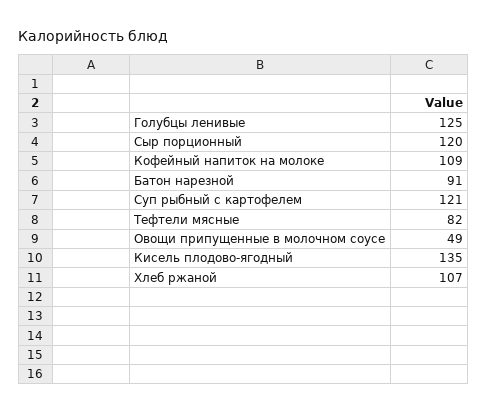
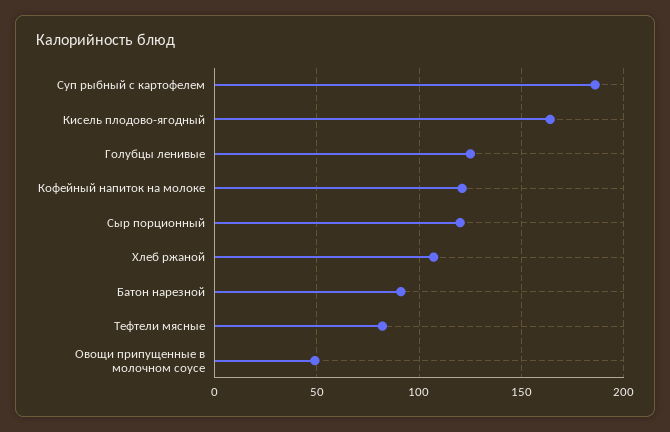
  {
    "Голубцы ленивые": 125,
    "Сыр порционный": 120,
-   "Кофейный напиток на молоке": 109,
+   "Кофейный напиток на молоке": 120,
    "Батон нарезной": 91,
-   "Суп рыбный с картофелем": 121,
+   "Суп рыбный с картофелем": 185,
    "Тефтели мясные": 82,
    "Овощи припущенные в молочном соусе": 49,
-   "Кисель плодово-ягодный": 135,
+   "Кисель плодово-ягодный": 165,
    "Хлеб ржаной": 107
  }

